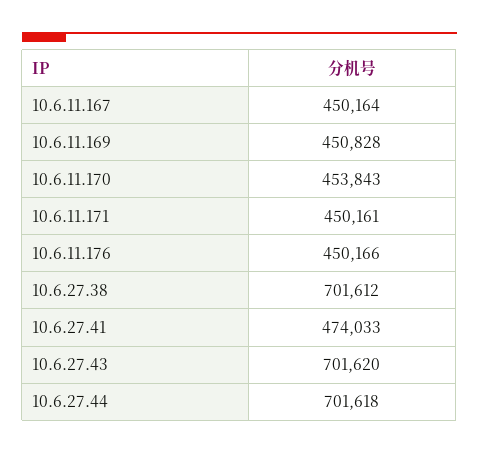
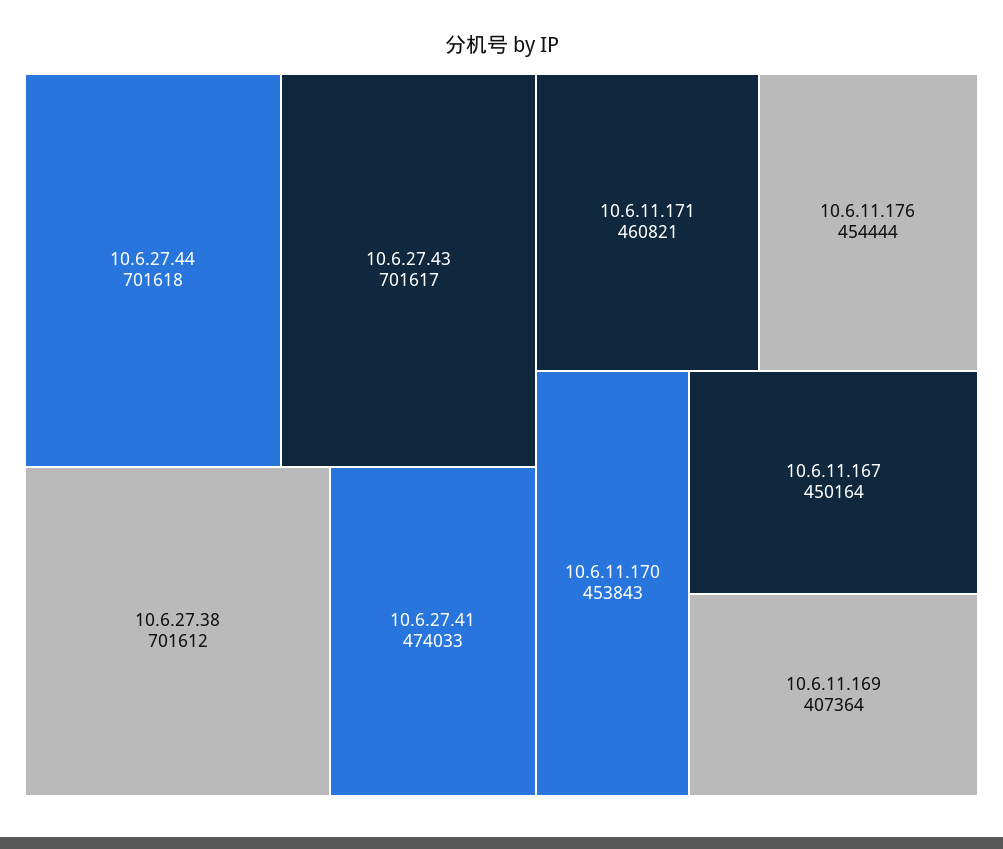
  {
    "10.6.11.167": 450164,
-   "10.6.11.169": 450828,
+   "10.6.11.169": 407364,
    "10.6.11.170": 453843,
-   "10.6.11.171": 450161,
+   "10.6.11.171": 460821,
-   "10.6.11.176": 450166,
+   "10.6.11.176": 454444,
    "10.6.27.38": 701612,
    "10.6.27.41": 474033,
-   "10.6.27.43": 701620,
+   "10.6.27.43": 701617,
    "10.6.27.44": 701618
  }

